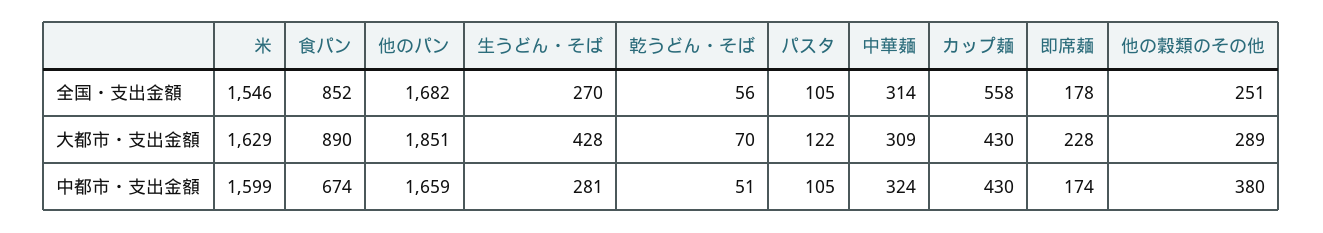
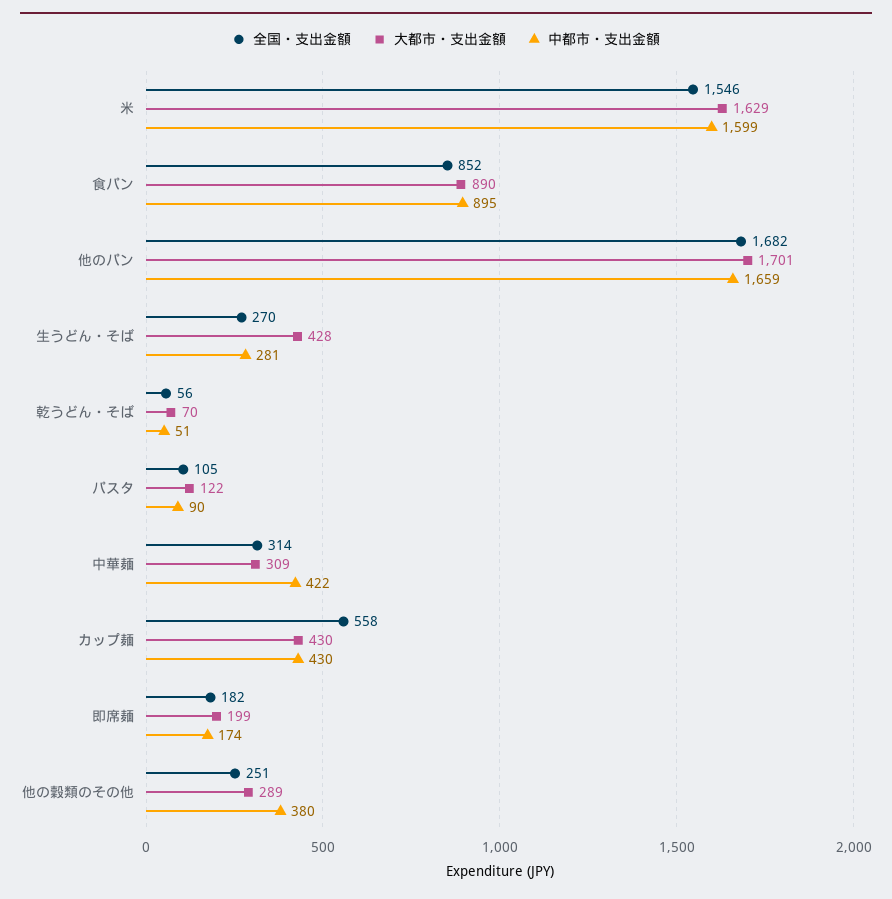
  {
    "全国・支出金額": {
      "米": 1546,
      "食パン": 852,
      "他のパン": 1682,
      "生うどん・そば": 270,
      "乾うどん・そば": 56,
      "パスタ": 105,
      "中華麺": 314,
      "カップ麺": 558,
-     "即席麺": 178,
+     "即席麺": 182,
      "他の穀類のその他": 251
    },
    "大都市・支出金額": {
      "米": 1629,
      "食パン": 890,
-     "他のパン": 1851,
+     "他のパン": 1701,
      "生うどん・そば": 428,
      "乾うどん・そば": 70,
      "パスタ": 122,
      "中華麺": 309,
      "カップ麺": 430,
-     "即席麺": 228,
+     "即席麺": 199,
      "他の穀類のその他": 289
    },
    "中都市・支出金額": {
      "米": 1599,
-     "食パン": 674,
+     "食パン": 895,
      "他のパン": 1659,
      "生うどん・そば": 281,
      "乾うどん・そば": 51,
-     "パスタ": 105,
+     "パスタ": 90,
-     "中華麺": 324,
+     "中華麺": 422,
      "カップ麺": 430,
      "即席麺": 174,
      "他の穀類のその他": 380
    }
  }

